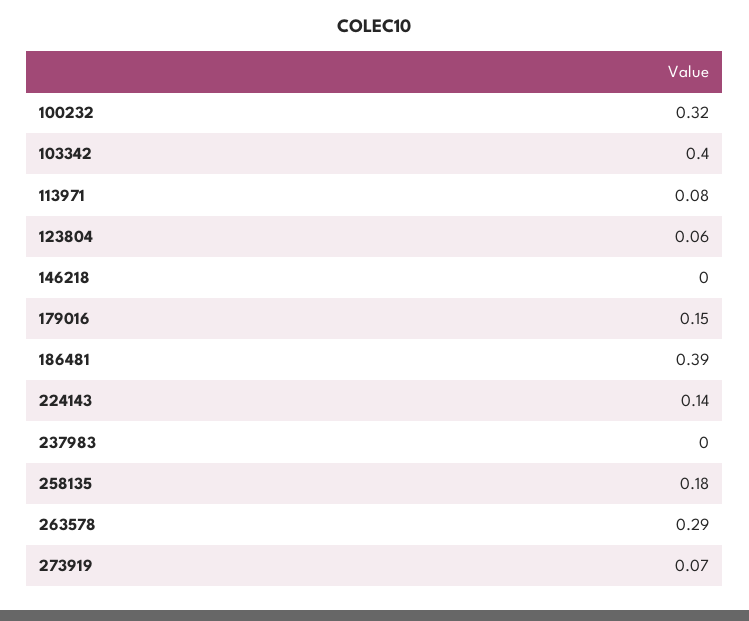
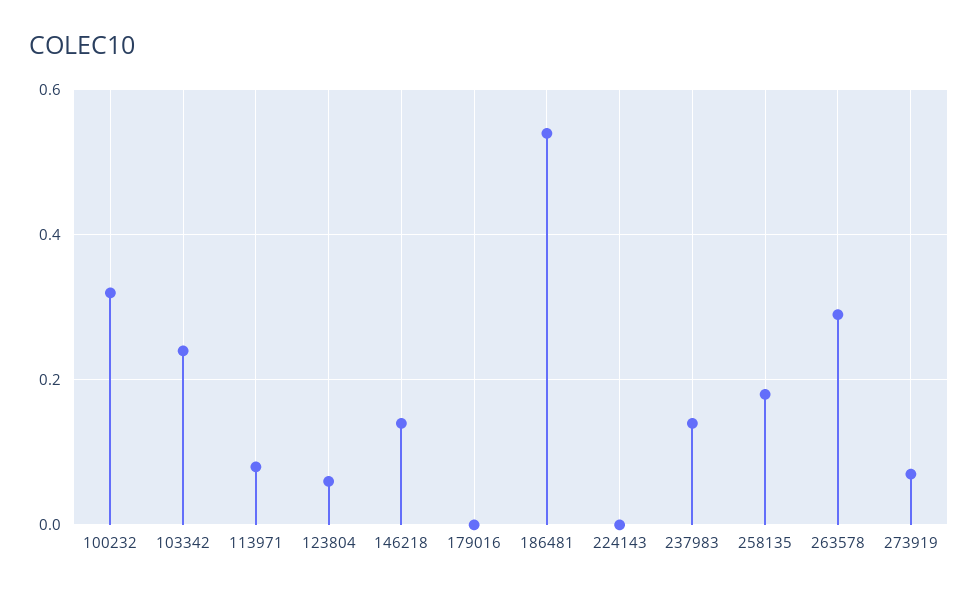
  {
    "100232": 0.32,
-   "103342": 0.4,
+   "103342": 0.25,
    "113971": 0.08,
    "123804": 0.06,
-   "146218": 0,
+   "146218": 0.15,
-   "179016": 0.15,
+   "179016": 0,
-   "186481": 0.39,
+   "186481": 0.55,
-   "224143": 0.14,
+   "224143": 0,
-   "237983": 0,
+   "237983": 0.15,
    "258135": 0.18,
    "263578": 0.29,
    "273919": 0.07
  }

